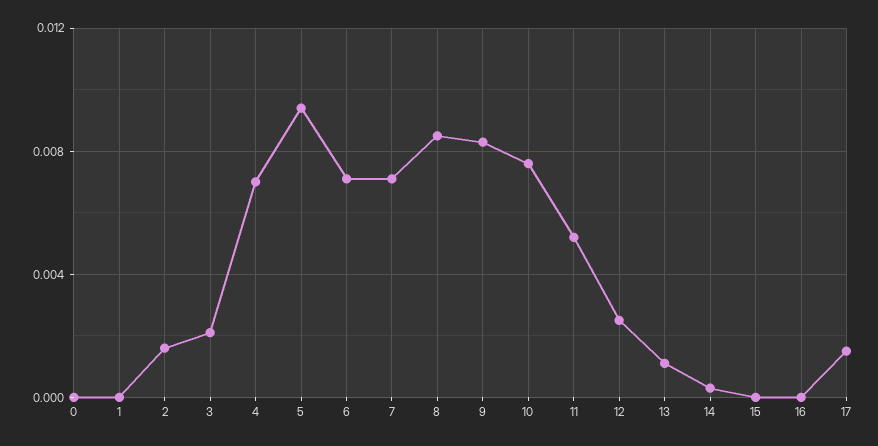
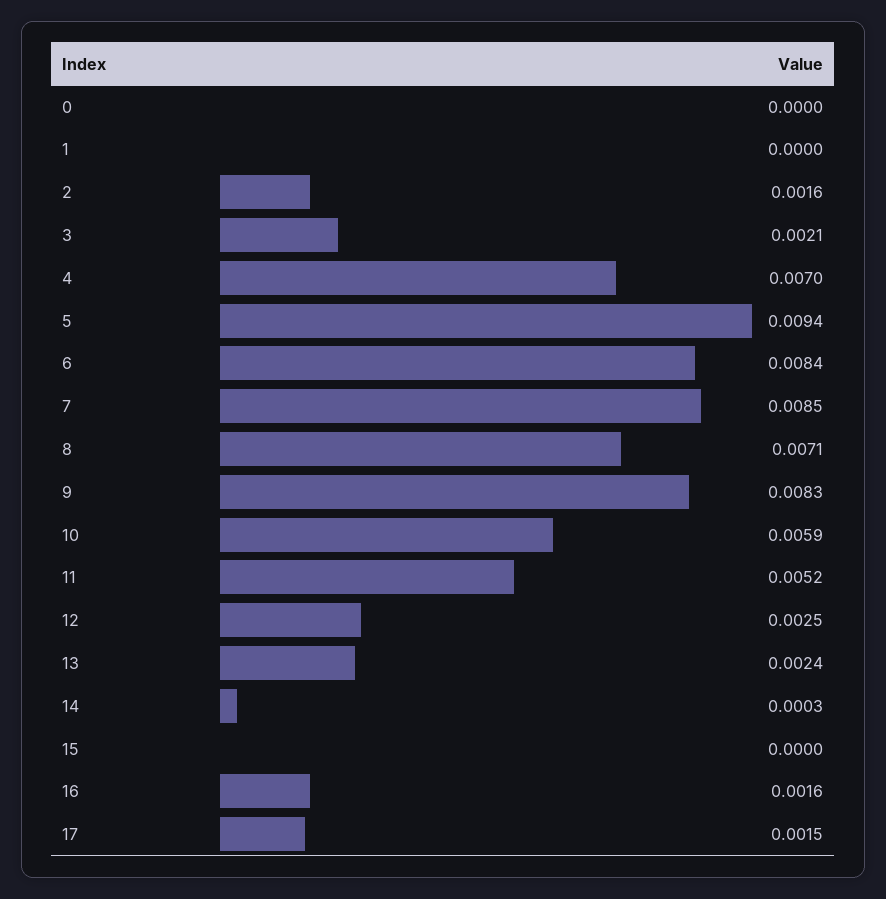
  {
    "0": 0,
    "1": 0,
    "2": 0.0016,
    "3": 0.0021,
    "4": 0.007,
    "5": 0.0094,
-   "6": 0.007,
+   "6": 0.0084,
-   "7": 0.007,
+   "7": 0.0085,
-   "8": 0.0085,
+   "8": 0.0071,
    "9": 0.0083,
-   "10": 0.0075,
+   "10": 0.0059,
    "11": 0.0052,
    "12": 0.0025,
-   "13": 0.001,
+   "13": 0.0024,
    "14": 0.0003,
    "15": 0,
-   "16": 0,
+   "16": 0.0016,
    "17": 0.0015
  }

